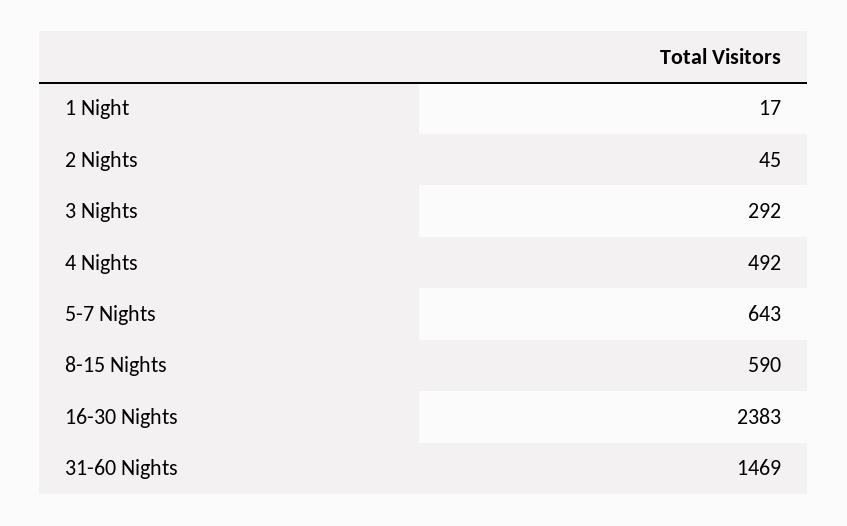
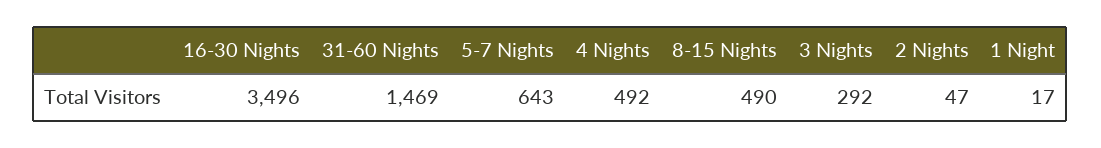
  {
    "1 Night": 17,
-   "2 Nights": 45,
+   "2 Nights": 47,
    "3 Nights": 292,
    "4 Nights": 492,
    "5-7 Nights": 643,
-   "8-15 Nights": 590,
+   "8-15 Nights": 490,
-   "16-30 Nights": 2383,
+   "16-30 Nights": 3496,
    "31-60 Nights": 1469
  }

